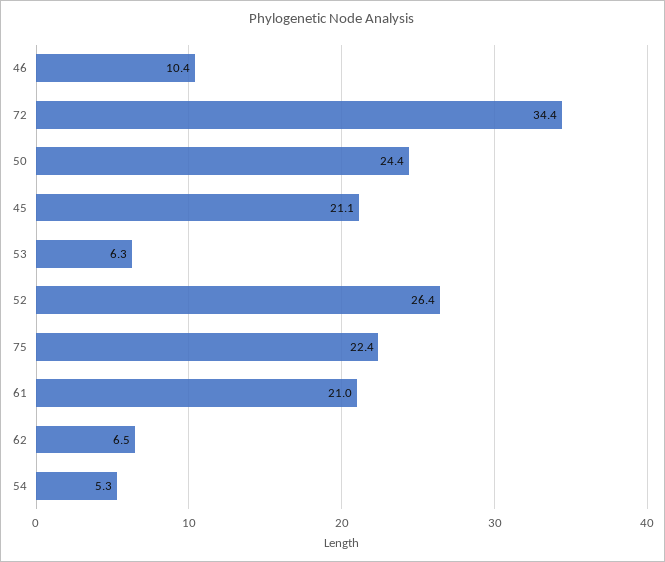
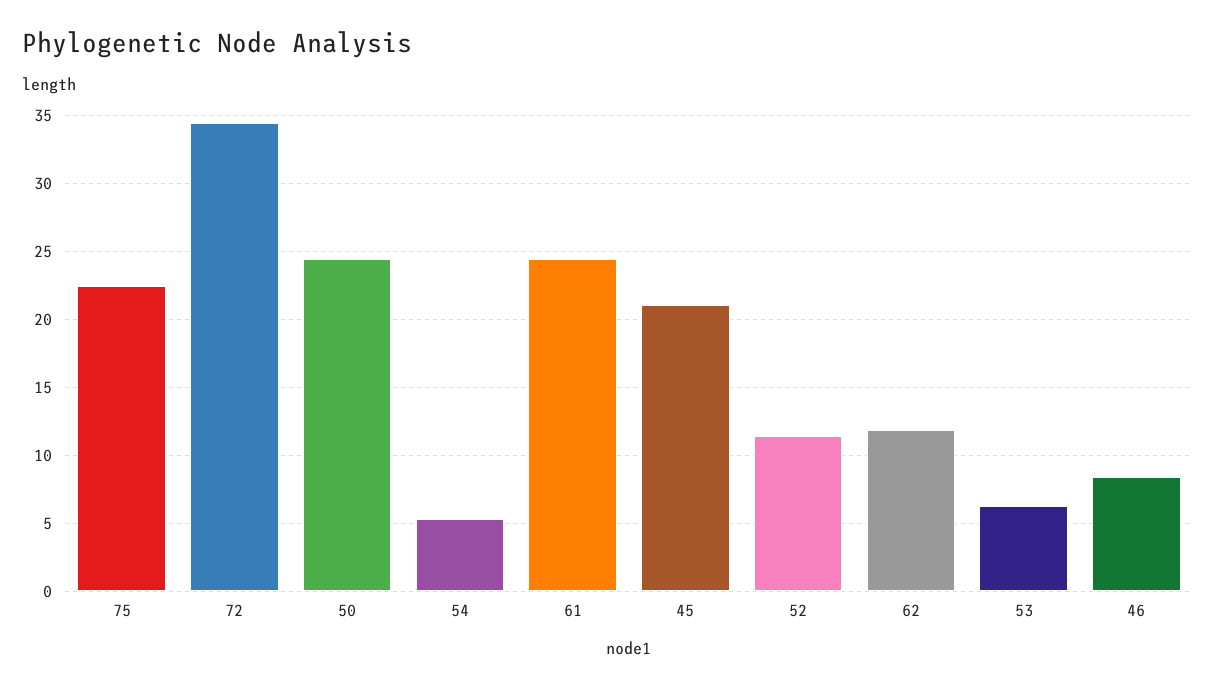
  {
-   "46": 10.4,
+   "46": 8.5,
    "72": 34.4,
    "50": 24.4,
    "45": 21.1,
    "53": 6.3,
-   "52": 26.4,
+   "52": 11.5,
    "75": 22.4,
-   "61": 21,
+   "61": 24.5,
-   "62": 6.5,
+   "62": 12,
    "54": 5.3
  }

